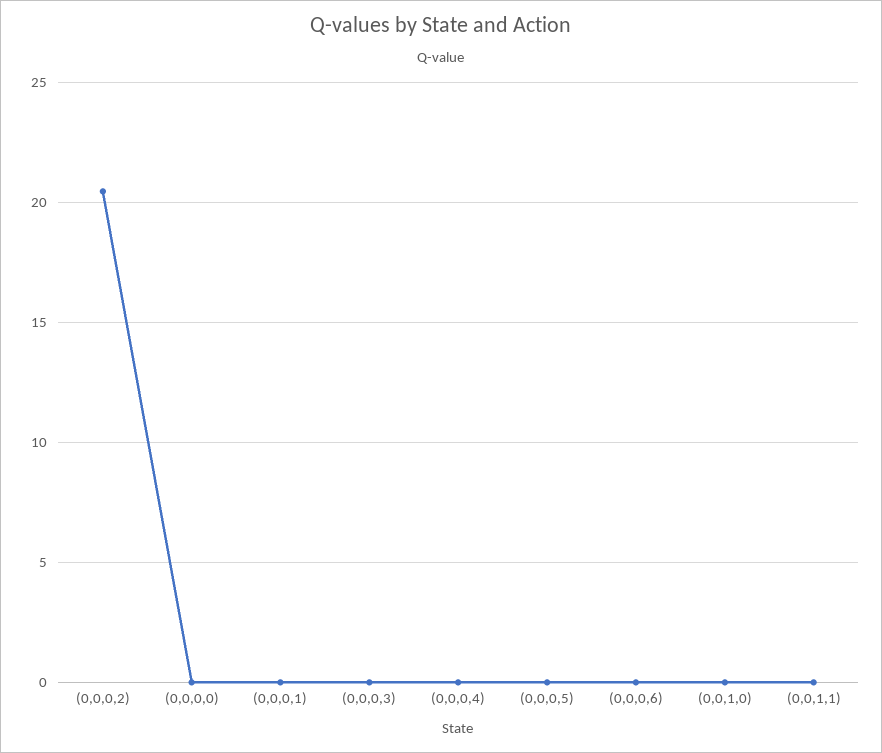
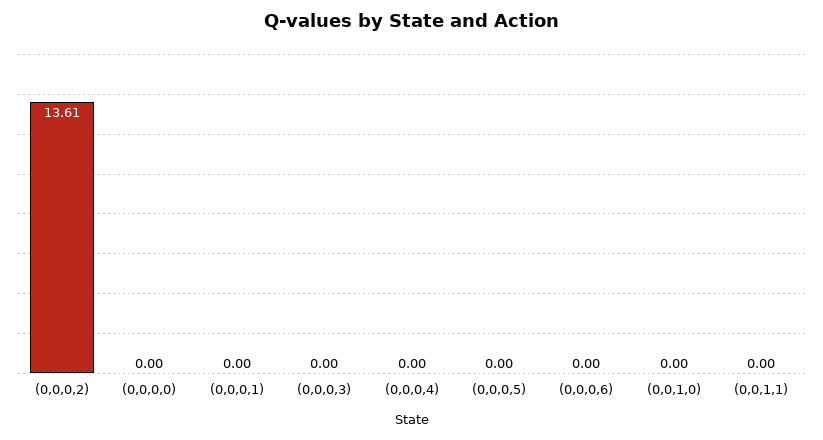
  {
-   "(0,0,0,2)": 20.5,
+   "(0,0,0,2)": 13.61,
    "(0,0,0,0)": 0,
    "(0,0,0,1)": 0,
    "(0,0,0,3)": 0,
    "(0,0,0,4)": 0,
    "(0,0,0,5)": 0,
    "(0,0,0,6)": 0,
    "(0,0,1,0)": 0,
    "(0,0,1,1)": 0
  }

